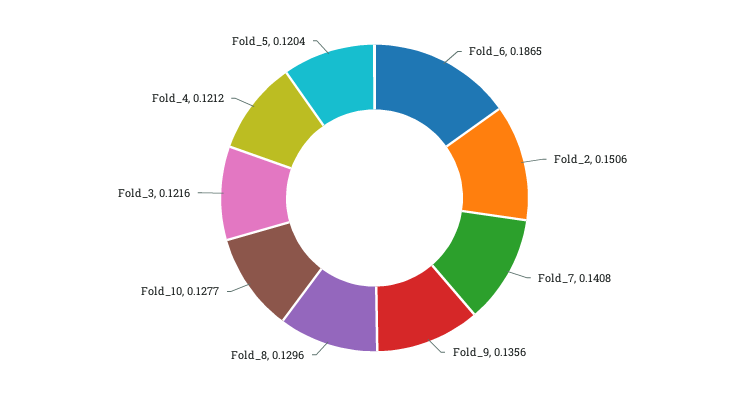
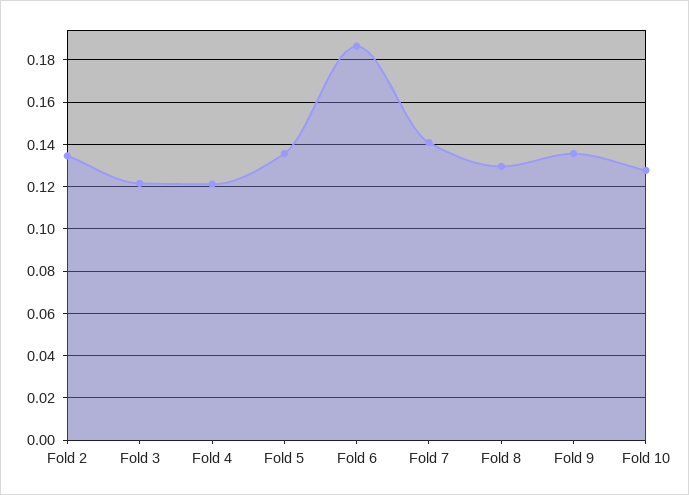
  {
    "Fold_6": 0.1865,
-   "Fold_2": 0.1506,
+   "Fold_2": 0.135,
    "Fold_7": 0.1408,
    "Fold_9": 0.1356,
    "Fold_8": 0.1296,
    "Fold_10": 0.1277,
    "Fold_3": 0.1216,
    "Fold_4": 0.1212,
-   "Fold_5": 0.1204
+   "Fold_5": 0.135
  }

